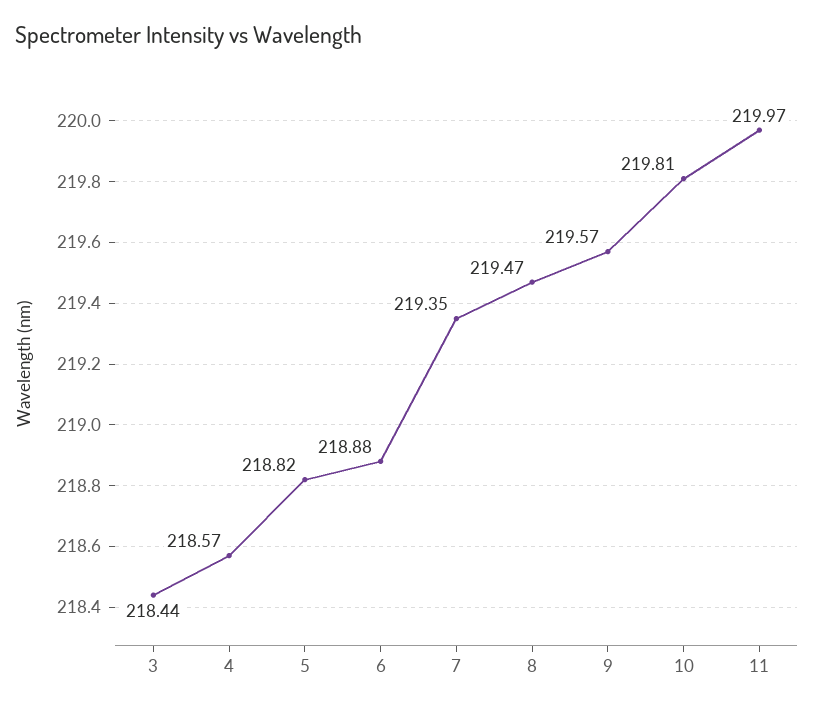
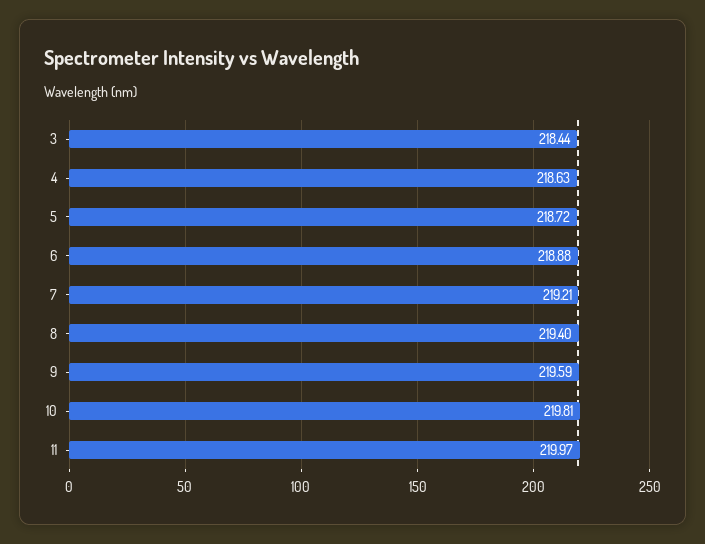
  {
    "3": 218.44,
-   "4": 218.57,
+   "4": 218.63,
-   "5": 218.82,
+   "5": 218.72,
    "6": 218.88,
-   "7": 219.35,
+   "7": 219.21,
-   "8": 219.47,
+   "8": 219.4,
-   "9": 219.57,
+   "9": 219.59,
    "10": 219.81,
    "11": 219.97
  }

